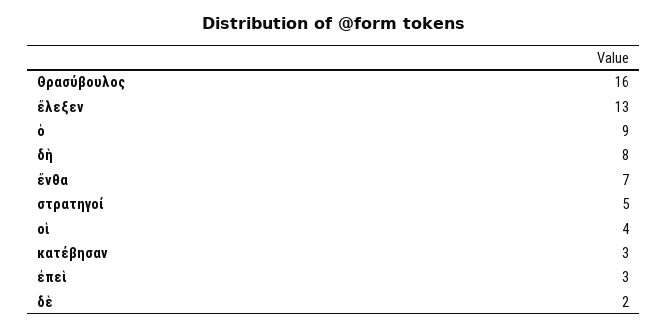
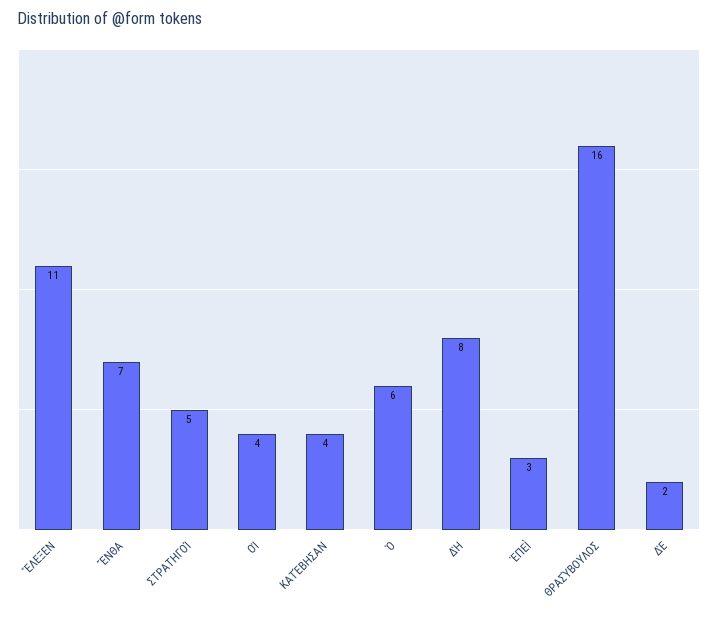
  {
    "Θρασύβουλος": 16,
-   "ἔλεξεν": 13,
+   "ἔλεξεν": 11,
-   "ὁ": 9,
+   "ὁ": 6,
    "δὴ": 8,
    "ἔνθα": 7,
    "στρατηγοί": 5,
    "οἱ": 4,
-   "κατέβησαν": 3,
+   "κατέβησαν": 4,
    "ἐπεὶ": 3,
    "δὲ": 2
  }

